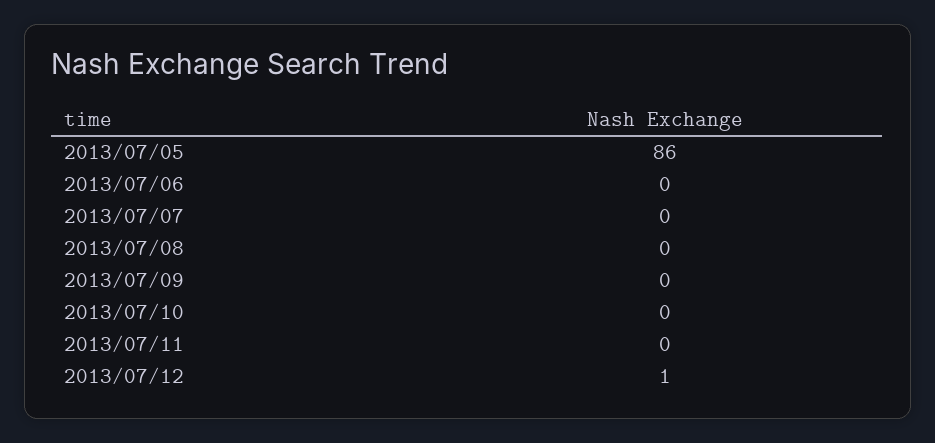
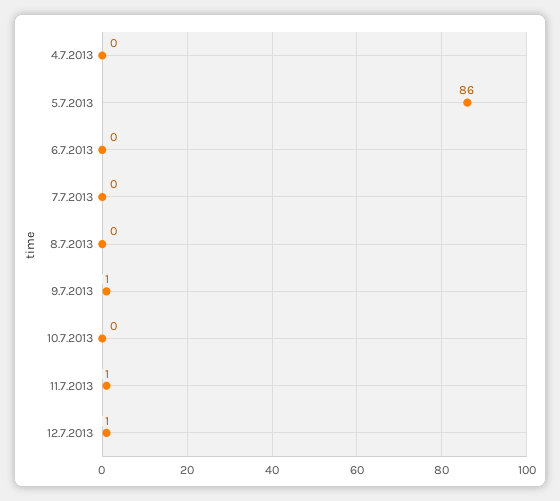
  {
    "2013/07/05": 86,
    "2013/07/06": 0,
    "2013/07/07": 0,
    "2013/07/08": 0,
-   "2013/07/09": 0,
+   "2013/07/09": 1,
    "2013/07/10": 0,
-   "2013/07/11": 0,
+   "2013/07/11": 1,
-   "2013/07/12": 1
+   "2013/07/12": 1,
+   "4.7.2013": 0
  }

